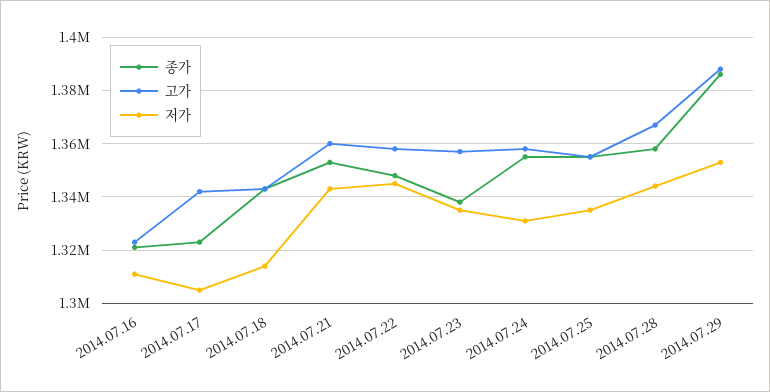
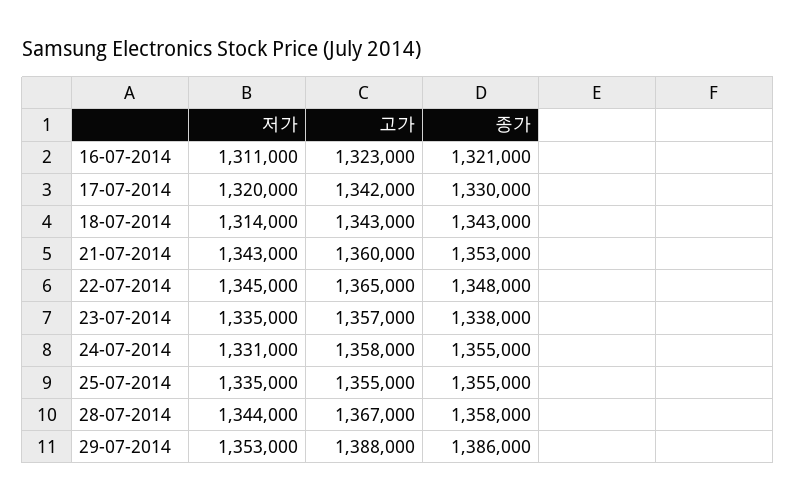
  {
    "종가": {
      "2014.07.16": 1321000,
-     "2014.07.17": 1322500,
+     "2014.07.17": 1330000,
      "2014.07.18": 1343000,
      "2014.07.21": 1353000,
      "2014.07.22": 1348000,
      "2014.07.23": 1338000,
      "2014.07.24": 1355000,
      "2014.07.25": 1355000,
      "2014.07.28": 1358000,
      "2014.07.29": 1386000
    },
    "고가": {
      "2014.07.16": 1323000,
      "2014.07.17": 1342000,
      "2014.07.18": 1343000,
      "2014.07.21": 1360000,
-     "2014.07.22": 1357500,
+     "2014.07.22": 1365000,
      "2014.07.23": 1357000,
      "2014.07.24": 1358000,
      "2014.07.25": 1355000,
      "2014.07.28": 1367000,
      "2014.07.29": 1388000
    },
    "저가": {
      "2014.07.16": 1311000,
-     "2014.07.17": 1305000,
+     "2014.07.17": 1320000,
      "2014.07.18": 1314000,
      "2014.07.21": 1343000,
      "2014.07.22": 1345000,
      "2014.07.23": 1335000,
      "2014.07.24": 1331000,
      "2014.07.25": 1335000,
      "2014.07.28": 1344000,
      "2014.07.29": 1353000
    }
  }

